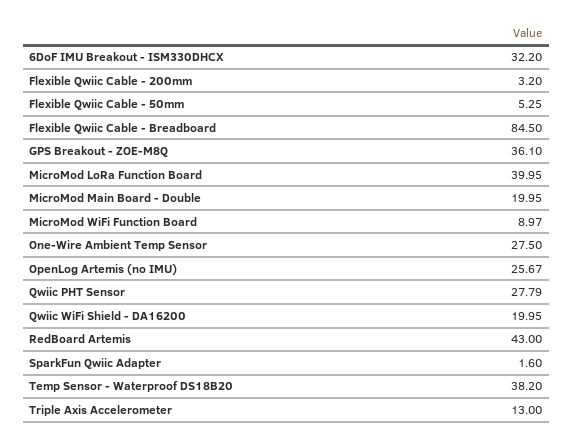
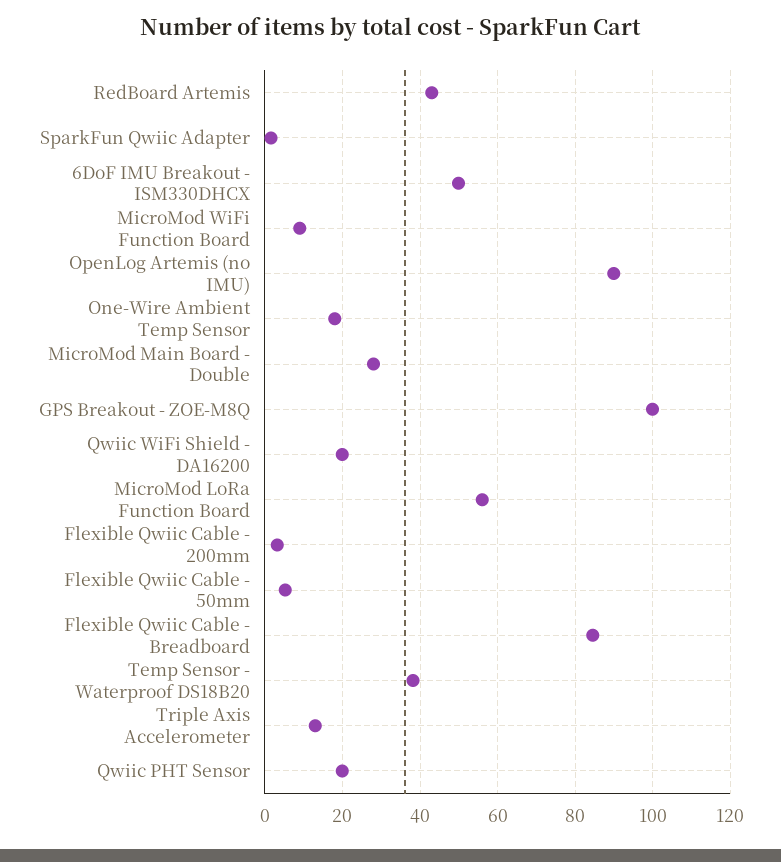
  {
-   "6DoF IMU Breakout - ISM330DHCX": 32.2,
+   "6DoF IMU Breakout - ISM330DHCX": 50,
    "Flexible Qwiic Cable - 200mm": 3.2,
    "Flexible Qwiic Cable - 50mm": 5.25,
    "Flexible Qwiic Cable - Breadboard": 84.5,
-   "GPS Breakout - ZOE-M8Q": 36.1,
+   "GPS Breakout - ZOE-M8Q": 100,
-   "MicroMod LoRa Function Board": 39.95,
+   "MicroMod LoRa Function Board": 56,
-   "MicroMod Main Board - Double": 19.95,
+   "MicroMod Main Board - Double": 28,
    "MicroMod WiFi Function Board": 8.97,
-   "One-Wire Ambient Temp Sensor": 27.5,
+   "One-Wire Ambient Temp Sensor": 18,
-   "OpenLog Artemis (no IMU)": 25.67,
+   "OpenLog Artemis (no IMU)": 90,
-   "Qwiic PHT Sensor": 27.79,
+   "Qwiic PHT Sensor": 20,
    "Qwiic WiFi Shield - DA16200": 19.95,
    "RedBoard Artemis": 43,
    "SparkFun Qwiic Adapter": 1.6,
    "Temp Sensor - Waterproof DS18B20": 38.2,
    "Triple Axis Accelerometer": 13
  }

